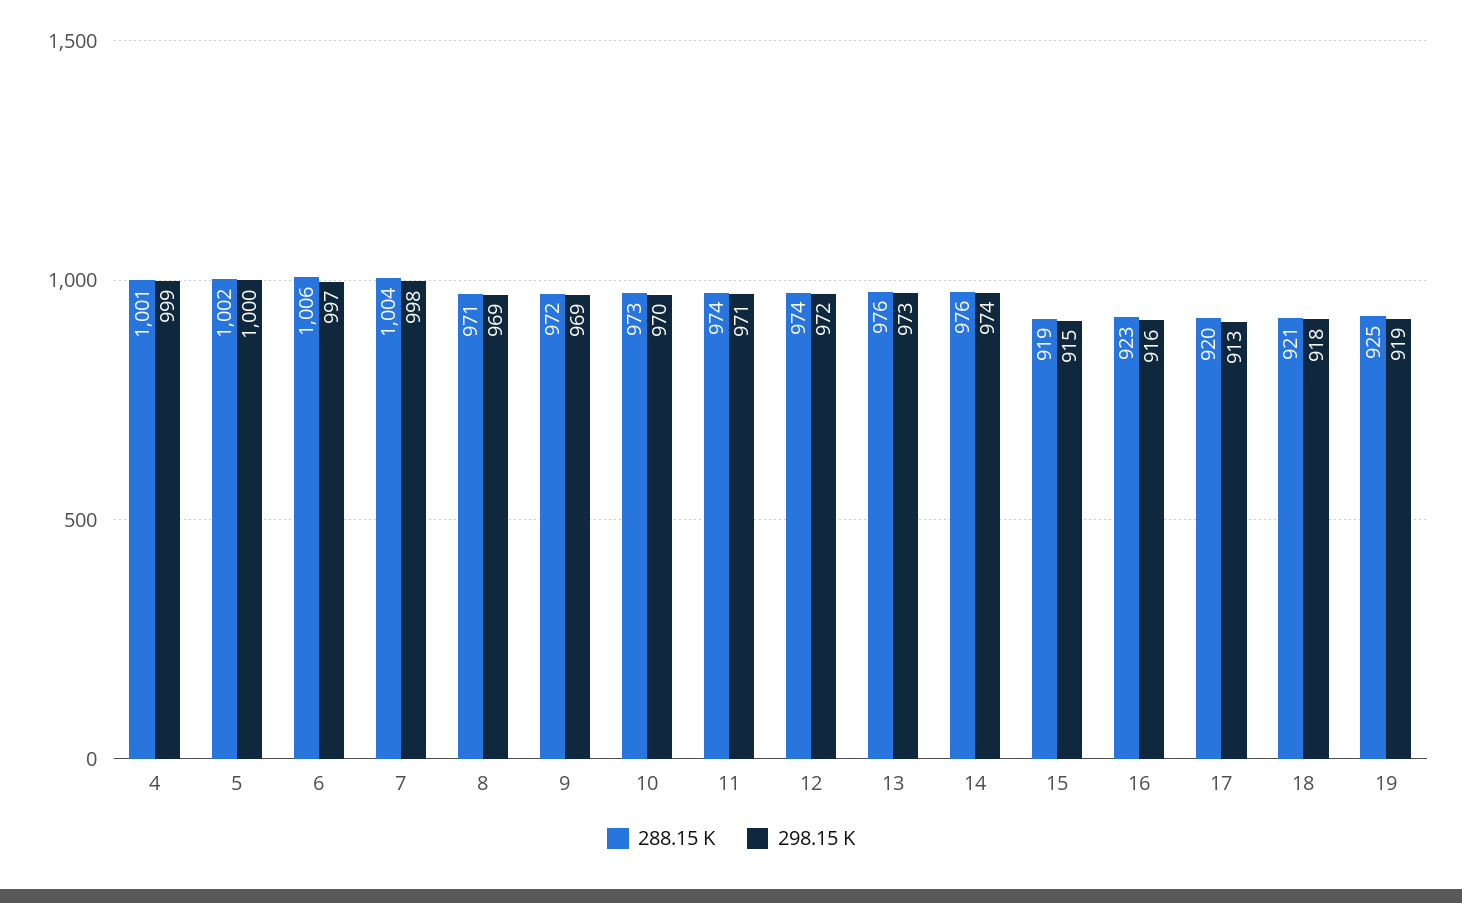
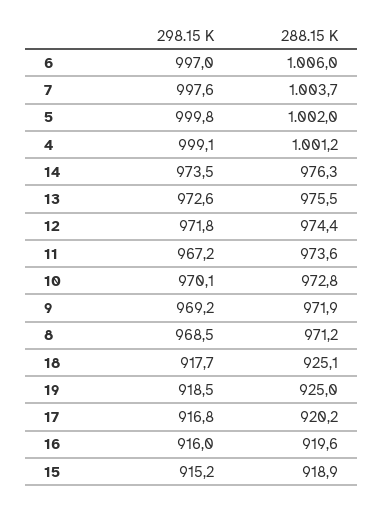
  {
    "288.15 K": {
      "4": 1001.2,
      "5": 1002,
      "6": 1006,
      "7": 1003.7,
      "8": 971.2,
      "9": 971.9,
      "10": 972.8,
      "11": 973.6,
      "12": 974.4,
      "13": 975.5,
      "14": 976.3,
      "15": 918.9,
-     "16": 923,
+     "16": 919.6,
      "17": 920.2,
-     "18": 921,
+     "18": 925.1,
      "19": 925
    },
    "298.15 K": {
      "4": 999.1,
      "5": 999.8,
      "6": 997,
      "7": 997.6,
      "8": 968.5,
      "9": 969.2,
      "10": 970.1,
-     "11": 971,
+     "11": 967.2,
      "12": 971.8,
      "13": 972.6,
      "14": 973.5,
      "15": 915.2,
      "16": 916,
-     "17": 913,
+     "17": 916.8,
      "18": 917.7,
      "19": 918.5
    }
  }

